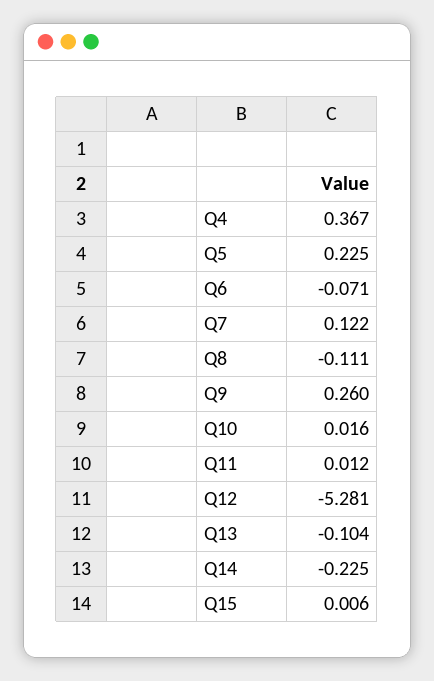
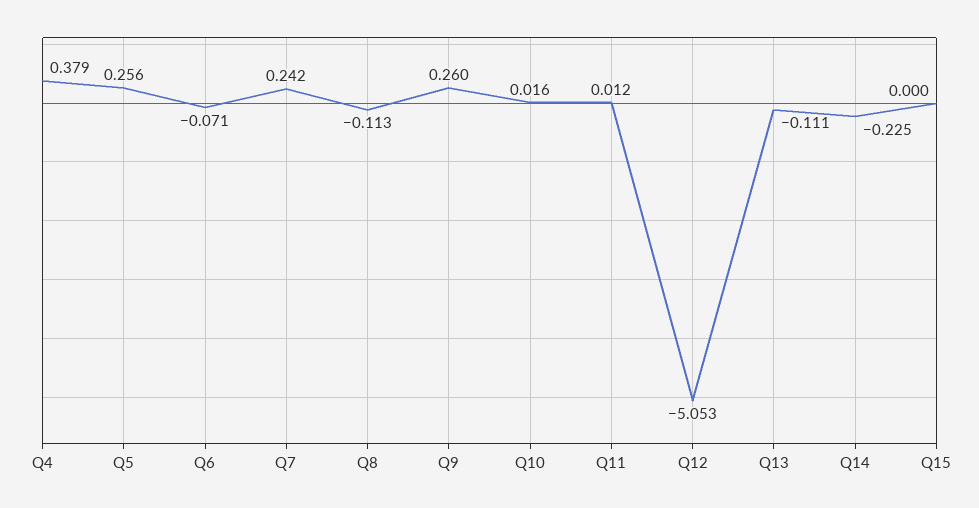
  {
-   "Q4": 0.367,
+   "Q4": 0.379,
-   "Q5": 0.225,
+   "Q5": 0.256,
    "Q6": -0.071,
-   "Q7": 0.122,
+   "Q7": 0.242,
-   "Q8": -0.111,
+   "Q8": -0.113,
    "Q9": 0.26,
    "Q10": 0.016,
    "Q11": 0.012,
-   "Q12": -5.281,
+   "Q12": -5.053,
-   "Q13": -0.104,
+   "Q13": -0.111,
    "Q14": -0.225,
-   "Q15": 0.006
+   "Q15": 0
  }

